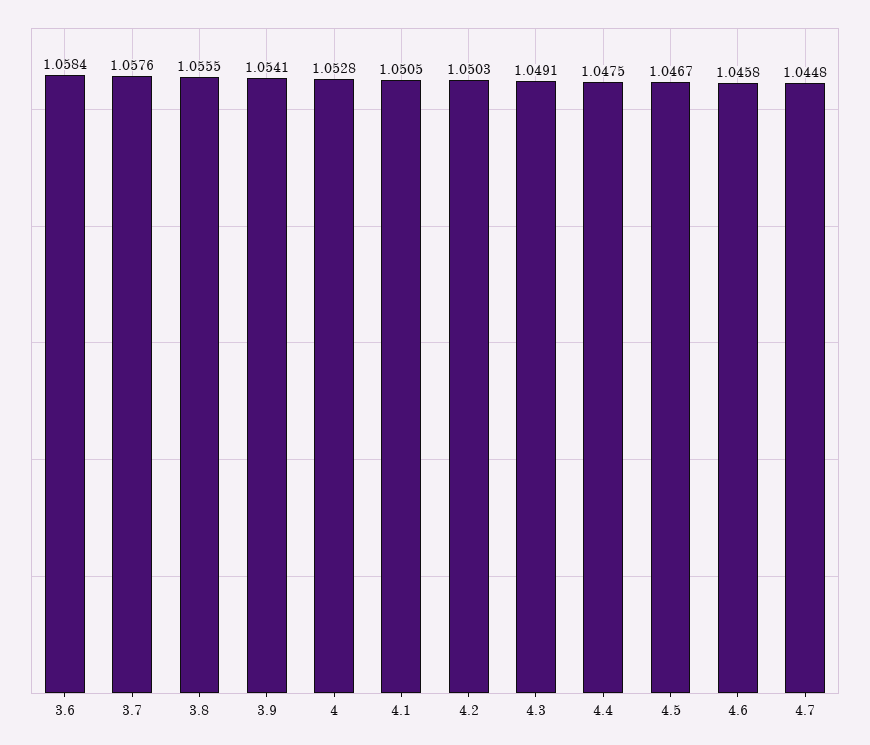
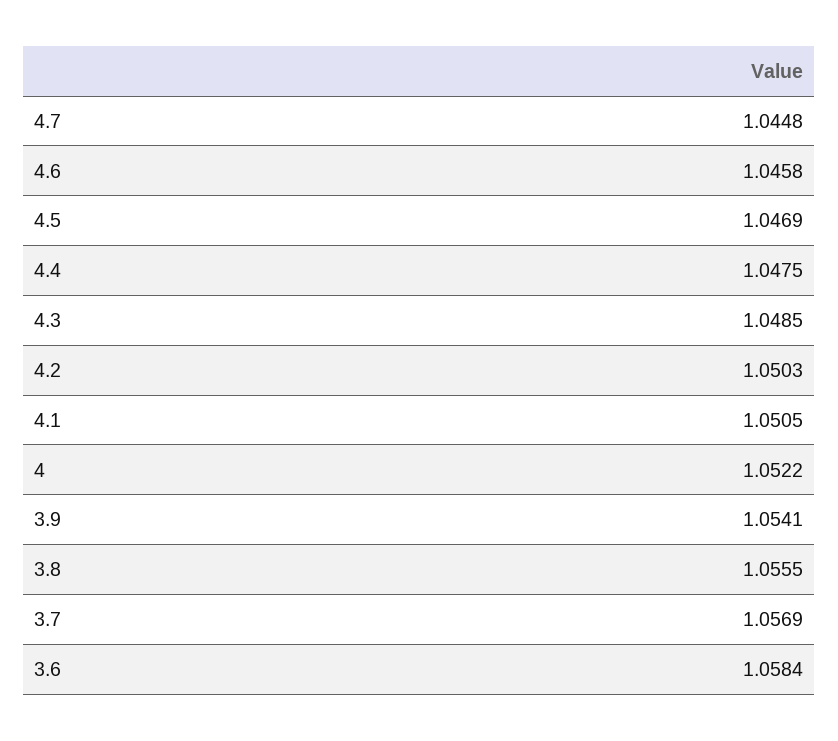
  {
    "3.6": 1.0584,
-   "3.7": 1.0576,
+   "3.7": 1.0569,
    "3.8": 1.0555,
    "3.9": 1.0541,
-   "4": 1.0528,
+   "4": 1.0522,
    "4.1": 1.0505,
    "4.2": 1.0503,
-   "4.3": 1.0491,
+   "4.3": 1.0485,
    "4.4": 1.0475,
-   "4.5": 1.0467,
+   "4.5": 1.0469,
    "4.6": 1.0458,
    "4.7": 1.0448
  }

